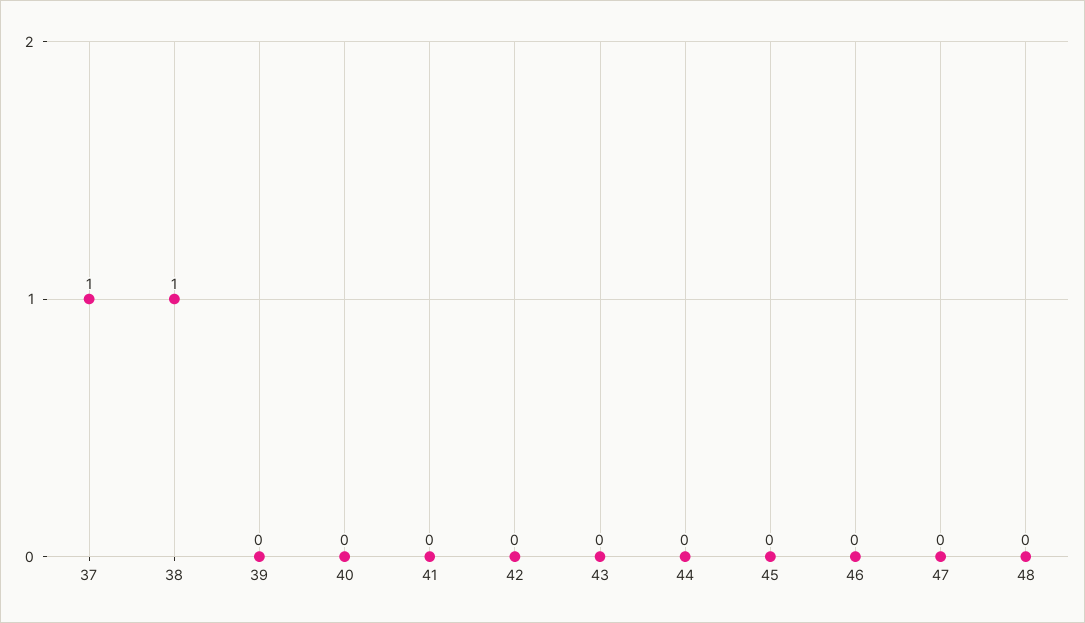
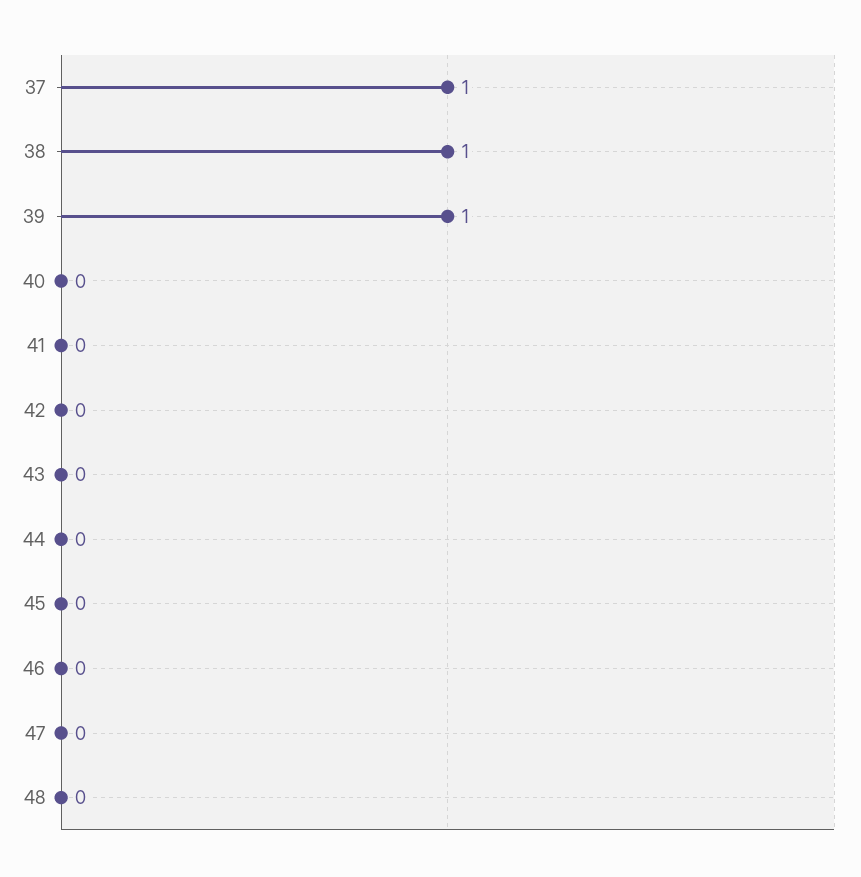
  {
    "37": 1,
    "38": 1,
-   "39": 0,
+   "39": 1,
    "40": 0,
    "41": 0,
    "42": 0,
    "43": 0,
    "44": 0,
    "45": 0,
    "46": 0,
    "47": 0,
    "48": 0
  }

